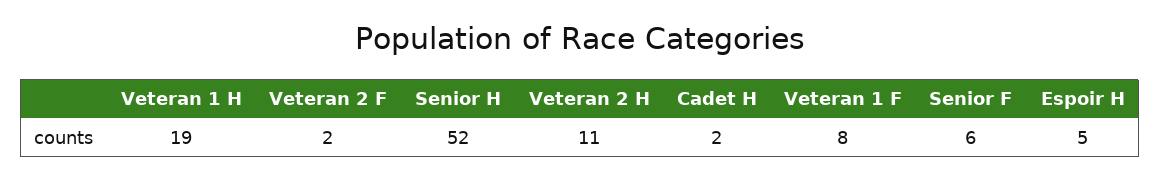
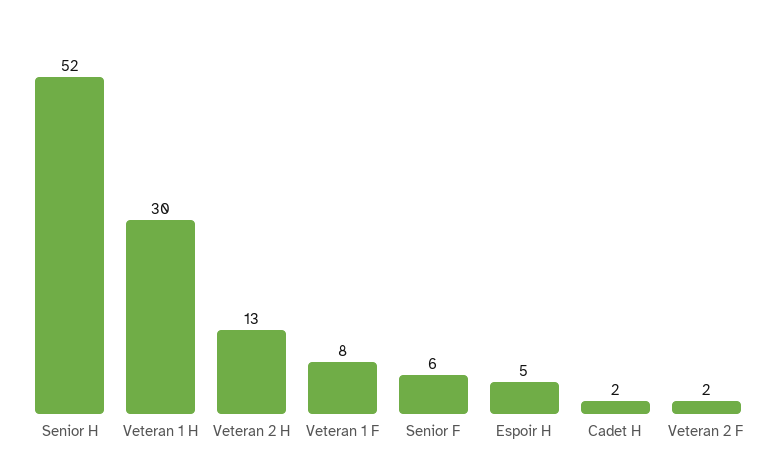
  {
-   "Veteran 1 H": 19,
+   "Veteran 1 H": 30,
    "Veteran 2 F": 2,
    "Senior H": 52,
-   "Veteran 2 H": 11,
+   "Veteran 2 H": 13,
    "Cadet H": 2,
    "Veteran 1 F": 8,
    "Senior F": 6,
    "Espoir H": 5
  }

